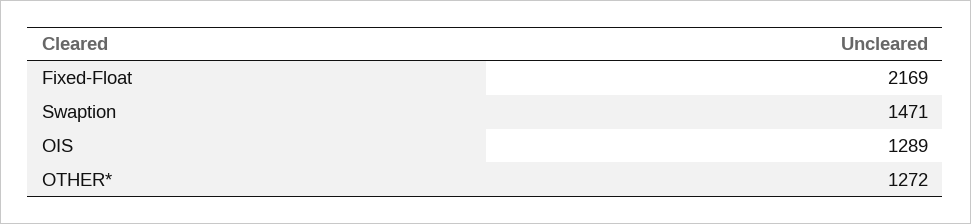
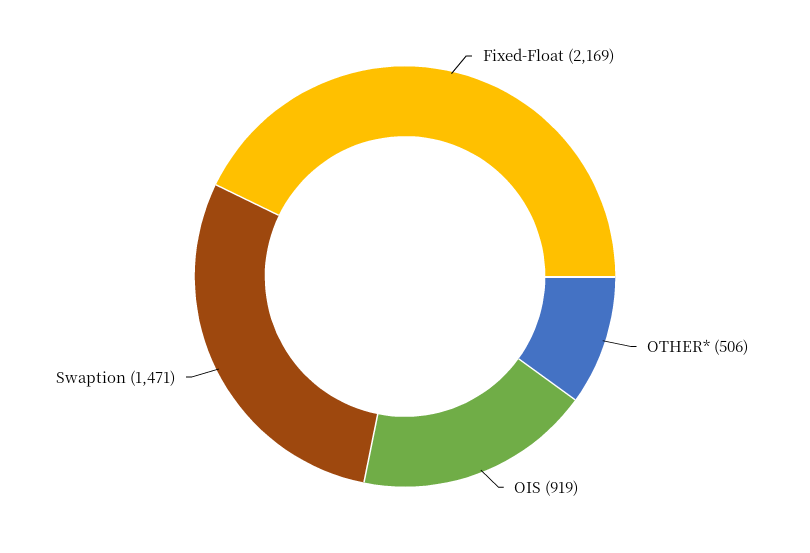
  {
    "Fixed-Float": 2169,
    "Swaption": 1471,
-   "OIS": 1289,
+   "OIS": 919,
-   "OTHER*": 1272
+   "OTHER*": 506
  }

